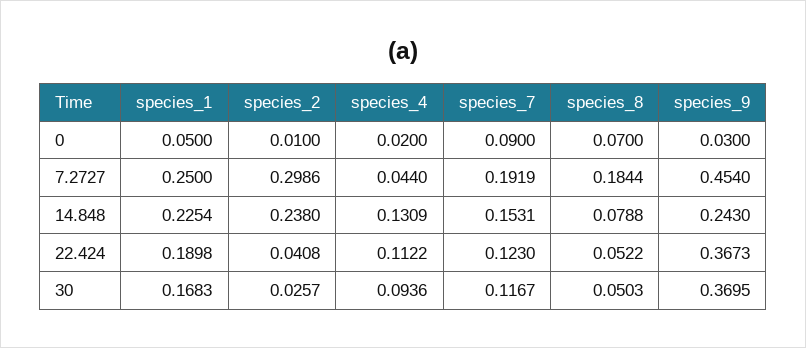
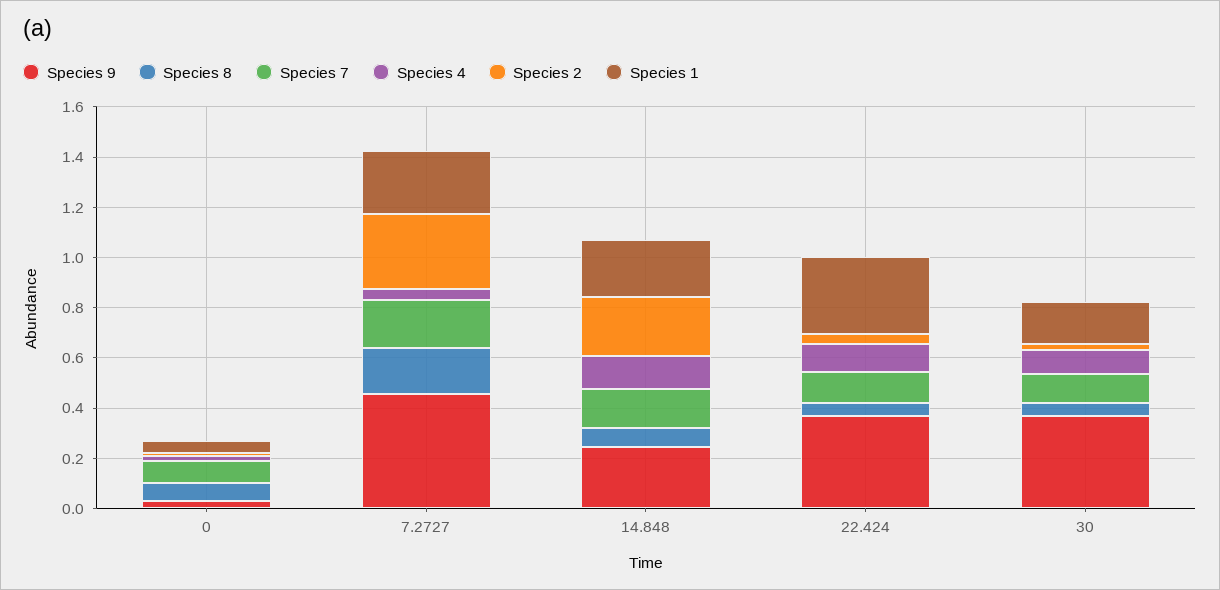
  {
    "species_1": {
      "0": 0.05,
      "7.2727": 0.25,
      "14.848": 0.2254,
-     "22.424": 0.1898,
+     "22.424": 0.3,
      "30": 0.1683
    },
    "species_2": {
      "0": 0.01,
      "7.2727": 0.2986,
      "14.848": 0.238,
      "22.424": 0.0408,
      "30": 0.0257
    },
    "species_4": {
      "0": 0.02,
      "7.2727": 0.044,
      "14.848": 0.1309,
      "22.424": 0.1122,
      "30": 0.0936
    },
    "species_7": {
      "0": 0.09,
      "7.2727": 0.1919,
      "14.848": 0.1531,
      "22.424": 0.123,
      "30": 0.1167
    },
    "species_8": {
      "0": 0.07,
      "7.2727": 0.1844,
      "14.848": 0.0788,
      "22.424": 0.0522,
      "30": 0.0503
    },
    "species_9": {
      "0": 0.03,
      "7.2727": 0.454,
      "14.848": 0.243,
      "22.424": 0.3673,
      "30": 0.3695
    }
  }

